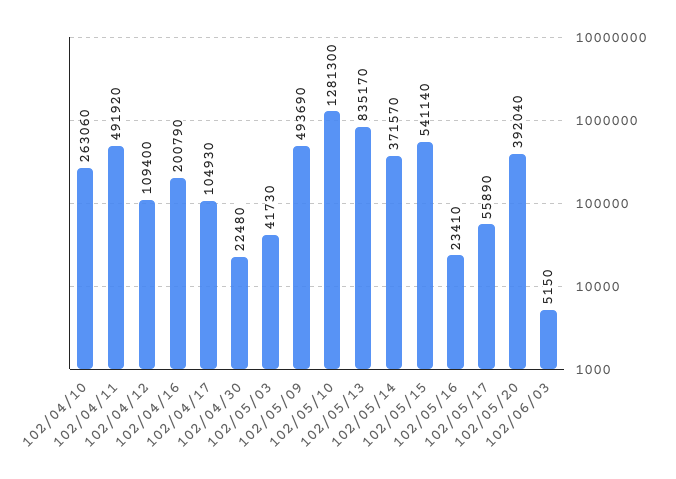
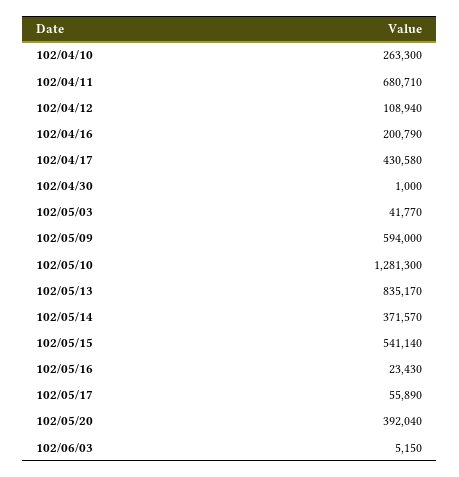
  {
-   "102/04/10": 263060,
+   "102/04/10": 263300,
-   "102/04/11": 491920,
+   "102/04/11": 680710,
-   "102/04/12": 109400,
+   "102/04/12": 108940,
    "102/04/16": 200790,
-   "102/04/17": 104930,
+   "102/04/17": 430580,
-   "102/04/30": 22480,
+   "102/04/30": 1000,
-   "102/05/03": 41730,
+   "102/05/03": 41770,
-   "102/05/09": 493690,
+   "102/05/09": 594000,
    "102/05/10": 1281300,
    "102/05/13": 835170,
    "102/05/14": 371570,
    "102/05/15": 541140,
-   "102/05/16": 23410,
+   "102/05/16": 23430,
    "102/05/17": 55890,
    "102/05/20": 392040,
    "102/06/03": 5150
  }

